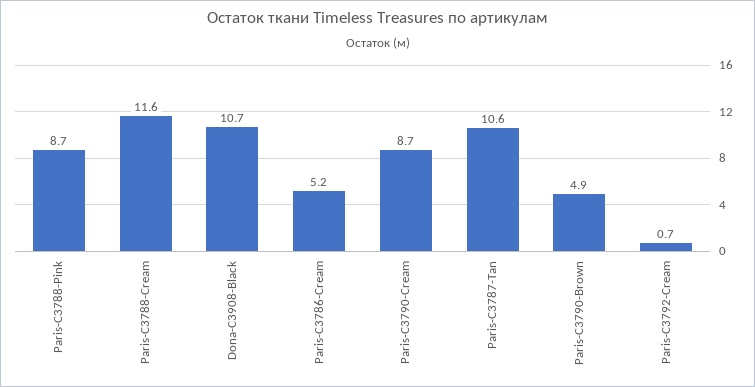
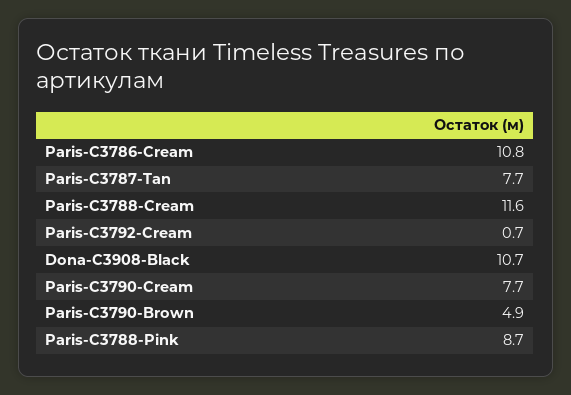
  {
    "Paris-C3788-Pink": 8.7,
    "Paris-C3788-Cream": 11.6,
    "Dona-C3908-Black": 10.7,
-   "Paris-C3786-Cream": 5.2,
+   "Paris-C3786-Cream": 10.8,
-   "Paris-C3790-Cream": 8.7,
+   "Paris-C3790-Cream": 7.7,
-   "Paris-C3787-Tan": 10.6,
+   "Paris-C3787-Tan": 7.7,
    "Paris-C3790-Brown": 4.9,
    "Paris-C3792-Cream": 0.7
  }

